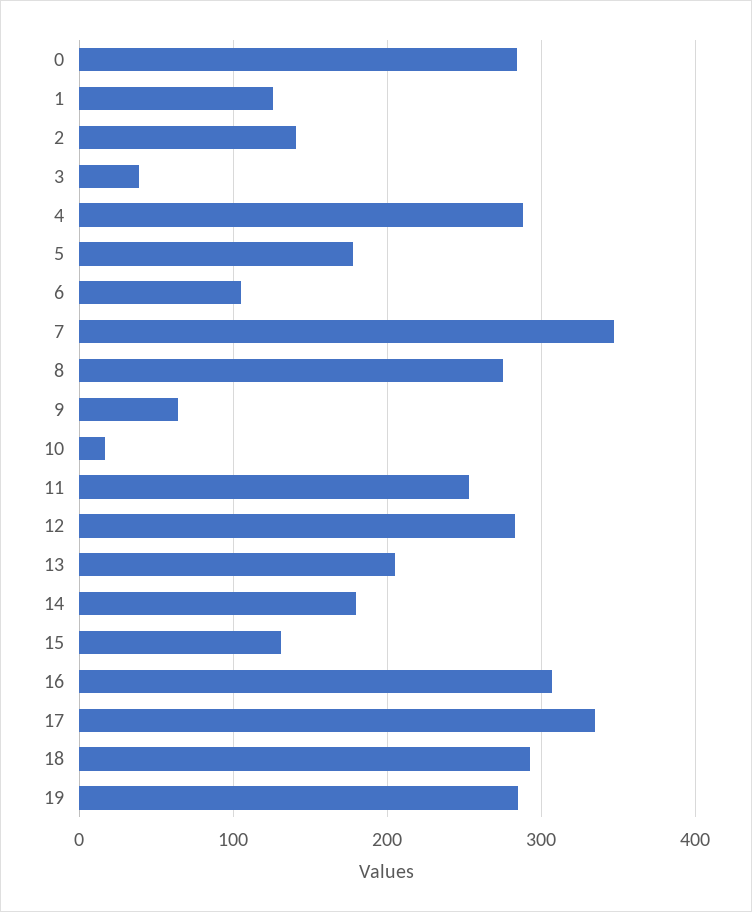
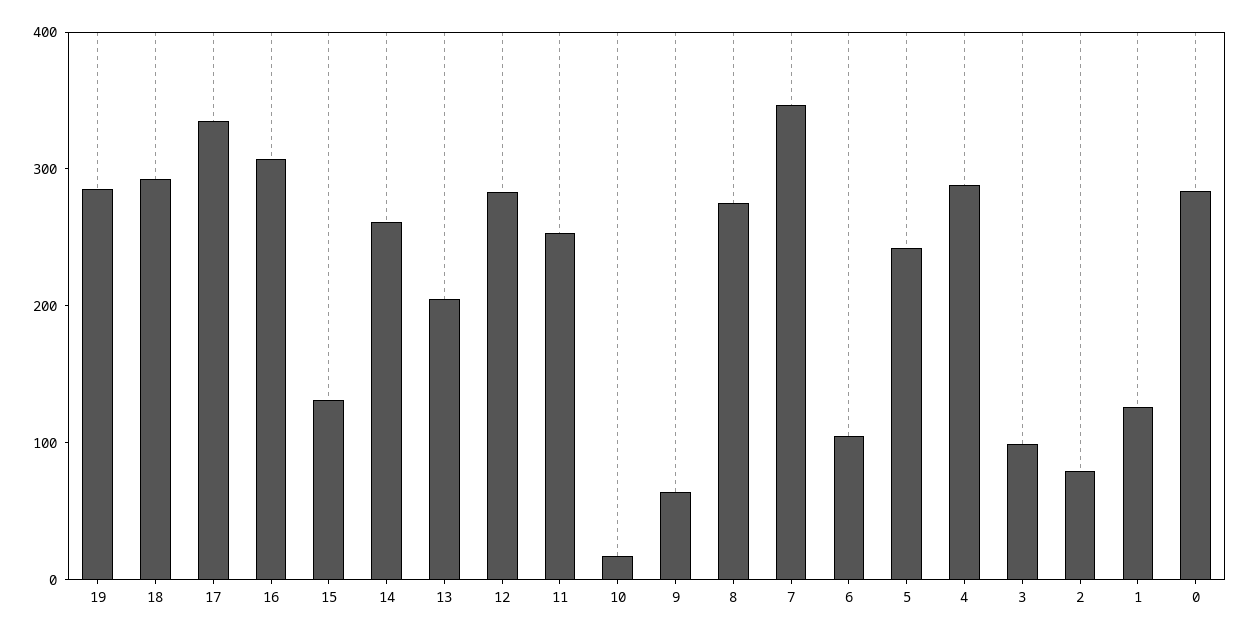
  {
    "0": 280,
    "1": 130,
-   "2": 140,
+   "2": 80,
-   "3": 40,
+   "3": 100,
    "4": 290,
-   "5": 180,
+   "5": 240,
    "6": 110,
    "7": 350,
    "8": 280,
    "9": 60,
    "10": 20,
    "11": 250,
    "12": 280,
    "13": 210,
-   "14": 180,
+   "14": 260,
    "15": 130,
    "16": 310,
    "17": 340,
    "18": 290,
    "19": 290
  }

